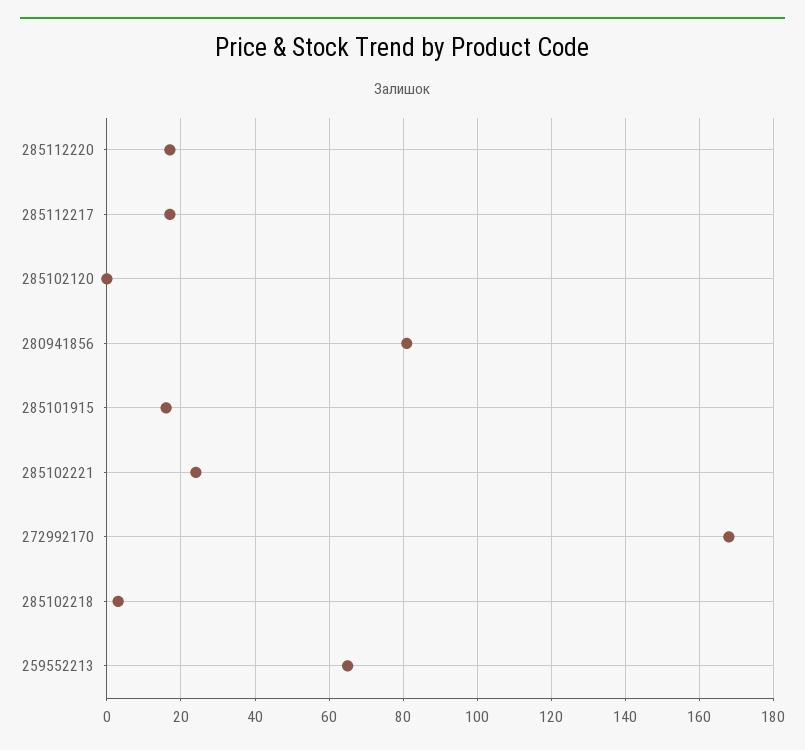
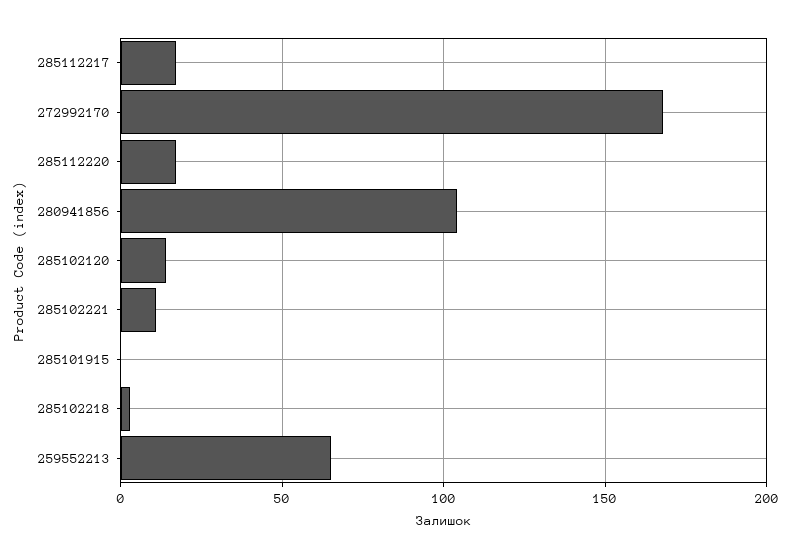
  {
    "285112220": 15,
    "285112217": 15,
-   "285102120": 0,
+   "285102120": 15,
-   "280941856": 80,
+   "280941856": 105,
-   "285101915": 15,
+   "285101915": 0,
-   "285102221": 25,
+   "285102221": 10,
    "272992170": 170,
    "285102218": 5,
    "259552213": 65
  }

